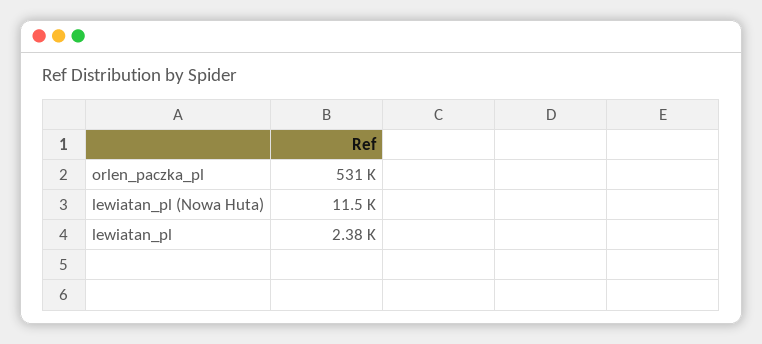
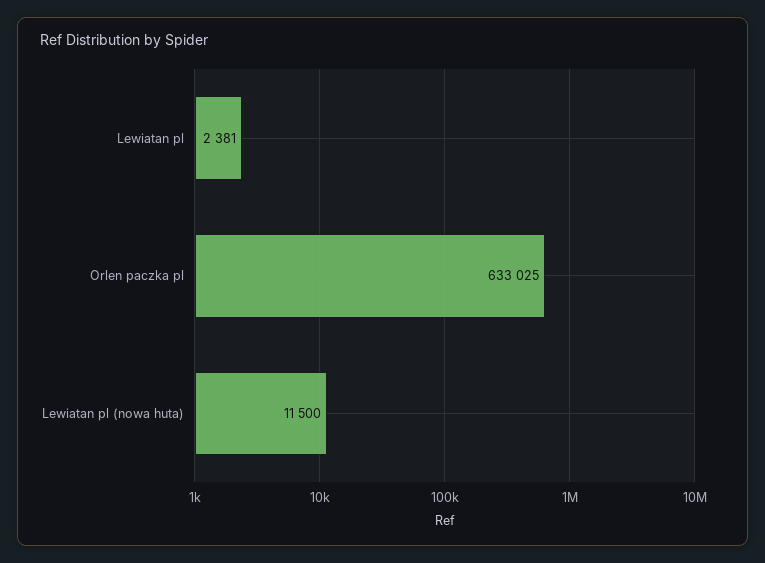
  {
-   "orlen_paczka_pl": 531000,
+   "orlen_paczka_pl": 633025,
    "lewiatan_pl (Nowa Huta)": 11500,
    "lewiatan_pl": 2381
  }

